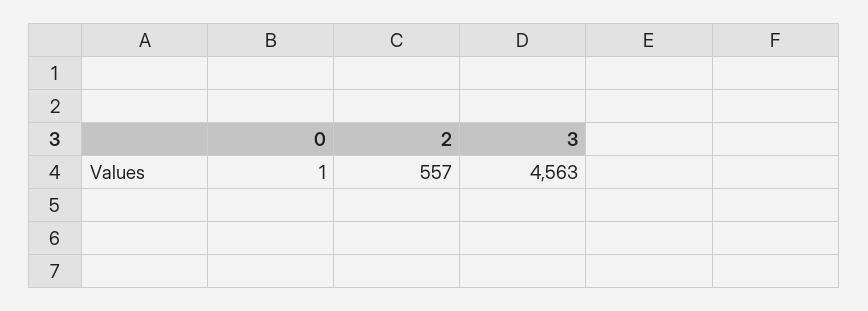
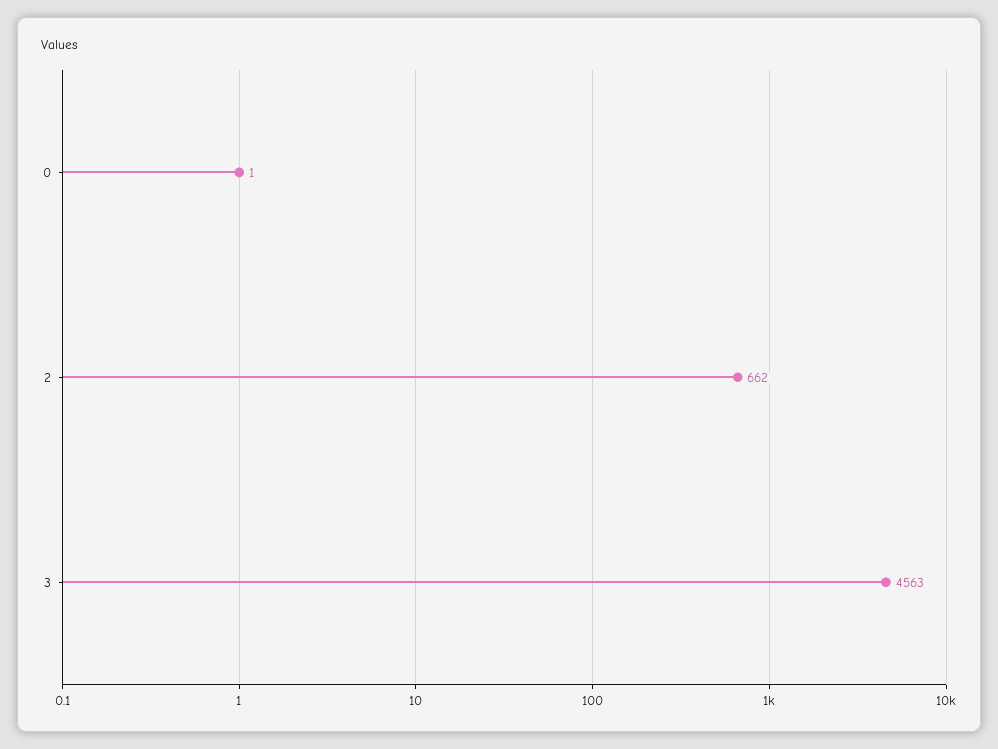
  {
    "0": 1,
-   "2": 557,
+   "2": 662,
    "3": 4563
  }

